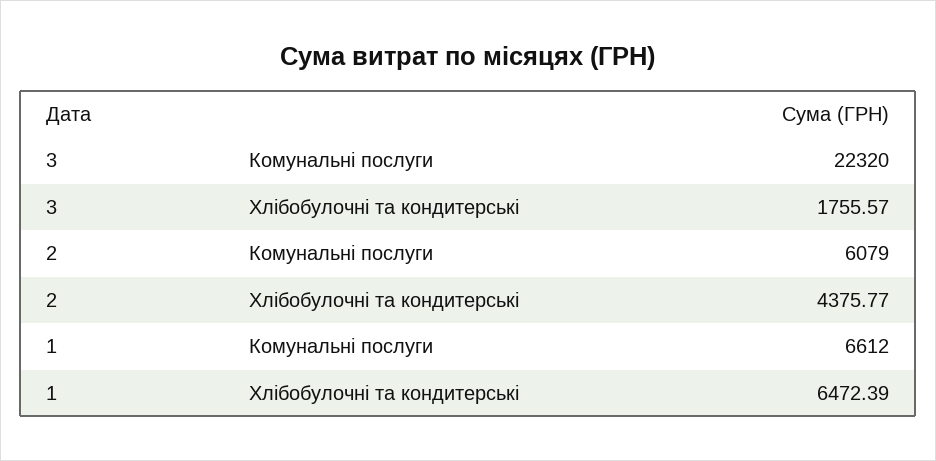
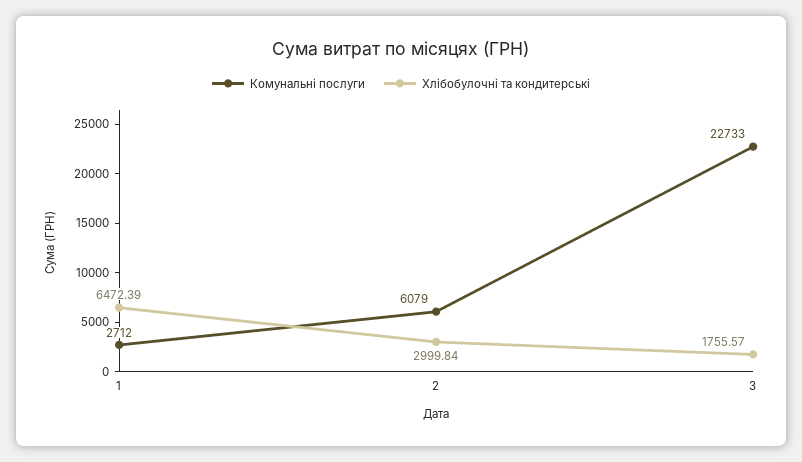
  {
    "Комунальні послуги": {
-     "3": 22320,
+     "3": 22733,
      "2": 6079,
-     "1": 6612
+     "1": 2712
    },
    "Хлібобулочні та кондитерські": {
      "3": 1755.57,
-     "2": 4375.77,
+     "2": 2999.84,
      "1": 6472.39
    }
  }

